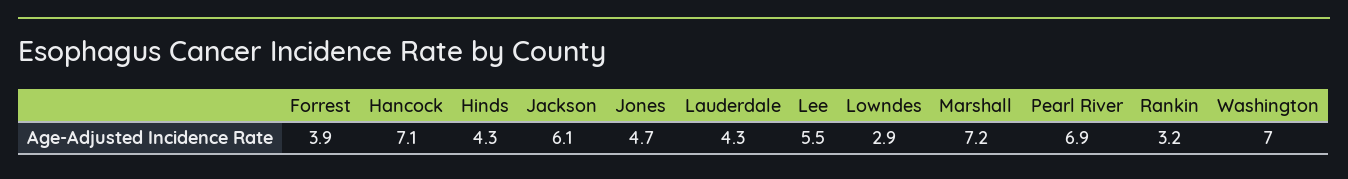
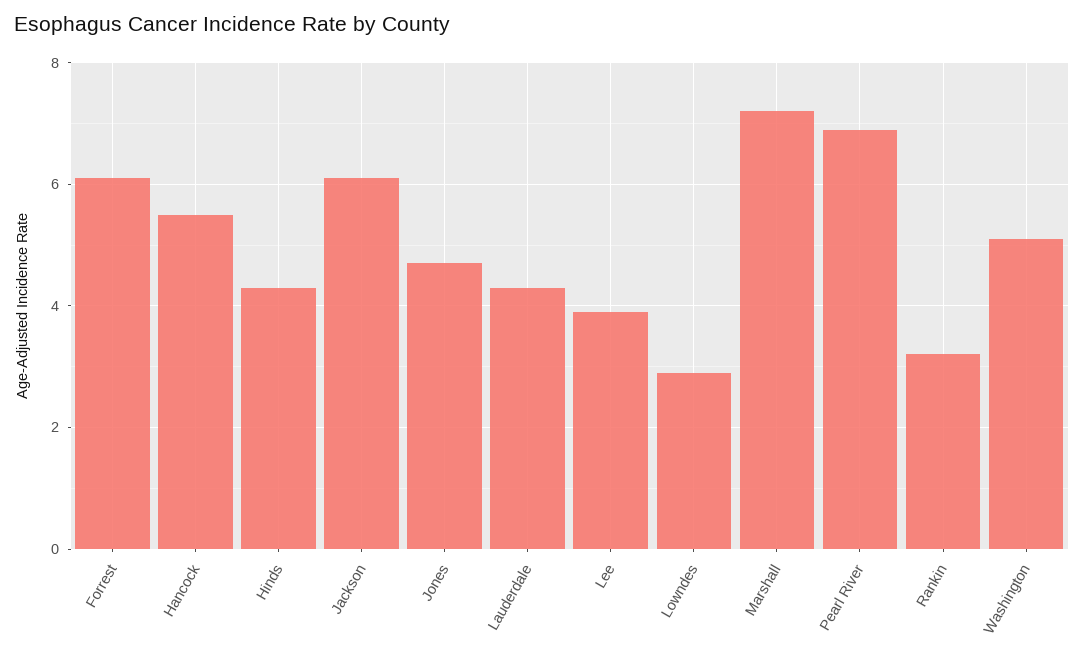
  {
-   "Forrest": 3.9,
+   "Forrest": 6,
-   "Hancock": 7.1,
+   "Hancock": 5.5,
    "Hinds": 4.3,
    "Jackson": 6.1,
    "Jones": 4.7,
    "Lauderdale": 4.3,
-   "Lee": 5.5,
+   "Lee": 4,
    "Lowndes": 2.9,
    "Marshall": 7.2,
    "Pearl River": 6.9,
    "Rankin": 3.2,
-   "Washington": 7
+   "Washington": 5
  }

